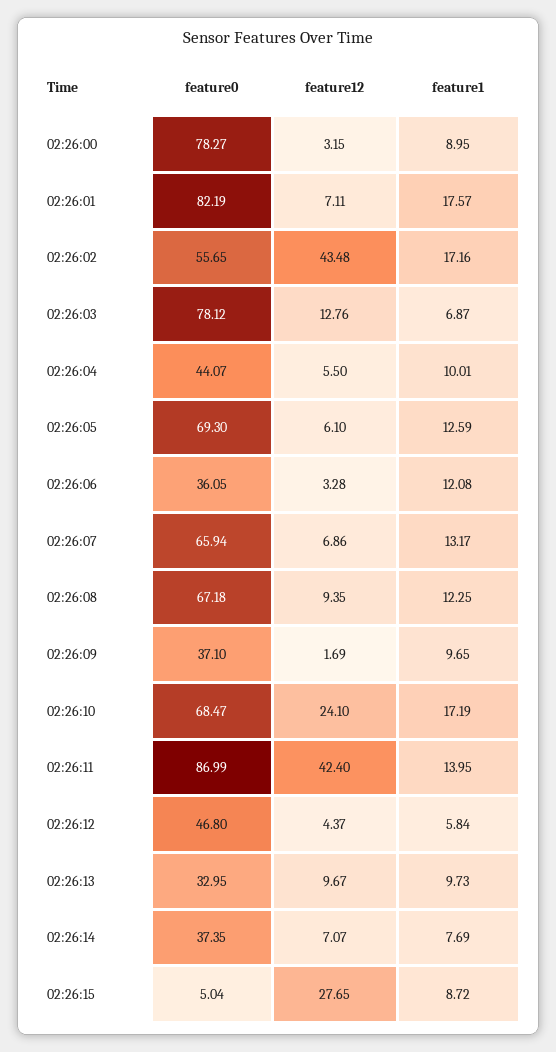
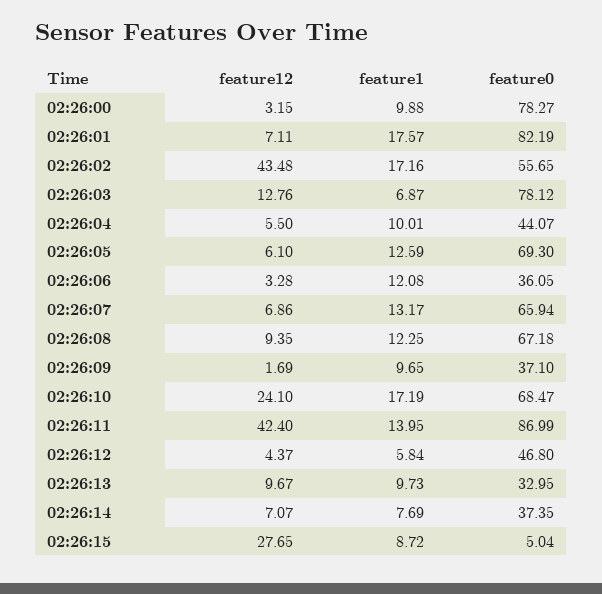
  {
    "feature0": {
      "02:26:00": 78.27,
      "02:26:01": 82.19,
      "02:26:02": 55.65,
      "02:26:03": 78.12,
      "02:26:04": 44.07,
      "02:26:05": 69.3,
      "02:26:06": 36.05,
      "02:26:07": 65.94,
      "02:26:08": 67.18,
      "02:26:09": 37.1,
      "02:26:10": 68.47,
      "02:26:11": 86.99,
      "02:26:12": 46.8,
      "02:26:13": 32.95,
      "02:26:14": 37.35,
      "02:26:15": 5.04
    },
    "feature12": {
      "02:26:00": 3.15,
      "02:26:01": 7.11,
      "02:26:02": 43.48,
      "02:26:03": 12.76,
      "02:26:04": 5.5,
      "02:26:05": 6.1,
      "02:26:06": 3.28,
      "02:26:07": 6.86,
      "02:26:08": 9.35,
      "02:26:09": 1.69,
      "02:26:10": 24.1,
      "02:26:11": 42.4,
      "02:26:12": 4.37,
      "02:26:13": 9.67,
      "02:26:14": 7.07,
      "02:26:15": 27.65
    },
    "feature1": {
-     "02:26:00": 8.95,
+     "02:26:00": 9.88,
      "02:26:01": 17.57,
      "02:26:02": 17.16,
      "02:26:03": 6.87,
      "02:26:04": 10.01,
      "02:26:05": 12.59,
      "02:26:06": 12.08,
      "02:26:07": 13.17,
      "02:26:08": 12.25,
      "02:26:09": 9.65,
      "02:26:10": 17.19,
      "02:26:11": 13.95,
      "02:26:12": 5.84,
      "02:26:13": 9.73,
      "02:26:14": 7.69,
      "02:26:15": 8.72
    }
  }

